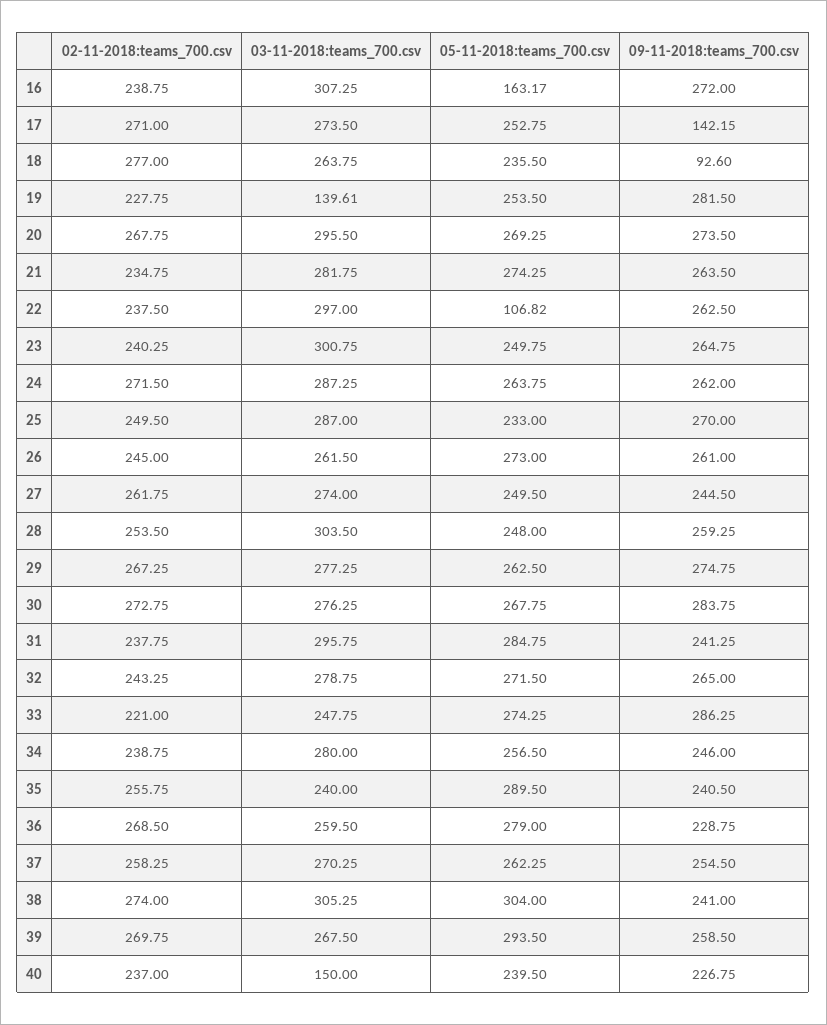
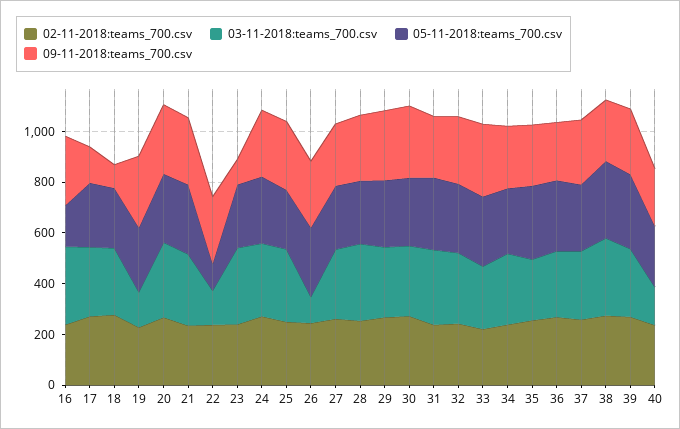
  {
    "02-11-2018:teams_700.csv": {
      "16": 238.75,
      "17": 271,
      "18": 277,
      "19": 227.75,
      "20": 267.75,
      "21": 234.75,
      "22": 237.5,
      "23": 240.25,
      "24": 271.5,
      "25": 249.5,
      "26": 245,
      "27": 261.75,
      "28": 253.5,
      "29": 267.25,
      "30": 272.75,
      "31": 237.75,
      "32": 243.25,
      "33": 221,
      "34": 238.75,
      "35": 255.75,
      "36": 268.5,
      "37": 258.25,
      "38": 274,
      "39": 269.75,
      "40": 237
    },
    "03-11-2018:teams_700.csv": {
      "16": 307.25,
      "17": 273.5,
      "18": 263.75,
      "19": 139.61,
      "20": 295.5,
      "21": 281.75,
-     "22": 297,
+     "22": 150,
      "23": 300.75,
      "24": 287.25,
      "25": 287,
-     "26": 261.5,
+     "26": 100,
      "27": 274,
      "28": 303.5,
      "29": 277.25,
      "30": 276.25,
      "31": 295.75,
      "32": 278.75,
      "33": 247.75,
      "34": 280,
      "35": 240,
      "36": 259.5,
      "37": 270.25,
      "38": 305.25,
      "39": 267.5,
      "40": 150
    },
    "05-11-2018:teams_700.csv": {
      "16": 163.17,
      "17": 252.75,
      "18": 235.5,
      "19": 253.5,
      "20": 269.25,
      "21": 274.25,
      "22": 106.82,
      "23": 249.75,
      "24": 263.75,
      "25": 233,
      "26": 273,
      "27": 249.5,
      "28": 248,
      "29": 262.5,
      "30": 267.75,
      "31": 284.75,
      "32": 271.5,
      "33": 274.25,
      "34": 256.5,
      "35": 289.5,
      "36": 279,
      "37": 262.25,
      "38": 304,
      "39": 293.5,
      "40": 239.5
    },
    "09-11-2018:teams_700.csv": {
      "16": 272,
      "17": 142.15,
      "18": 92.6,
      "19": 281.5,
      "20": 273.5,
      "21": 263.5,
      "22": 262.5,
-     "23": 264.75,
+     "23": 100,
      "24": 262,
      "25": 270,
      "26": 261,
      "27": 244.5,
      "28": 259.25,
      "29": 274.75,
      "30": 283.75,
      "31": 241.25,
      "32": 265,
      "33": 286.25,
      "34": 246,
      "35": 240.5,
      "36": 228.75,
      "37": 254.5,
      "38": 241,
      "39": 258.5,
      "40": 226.75
    }
  }

